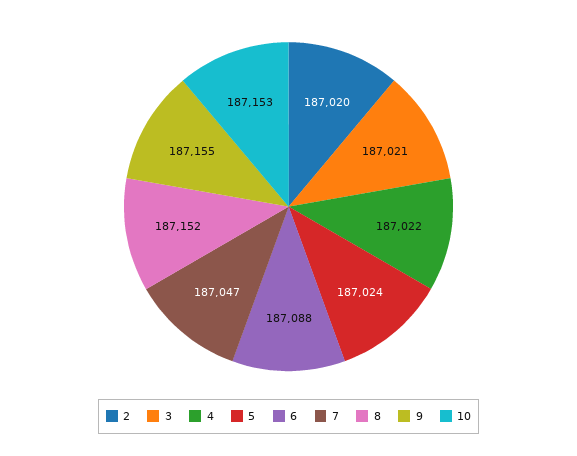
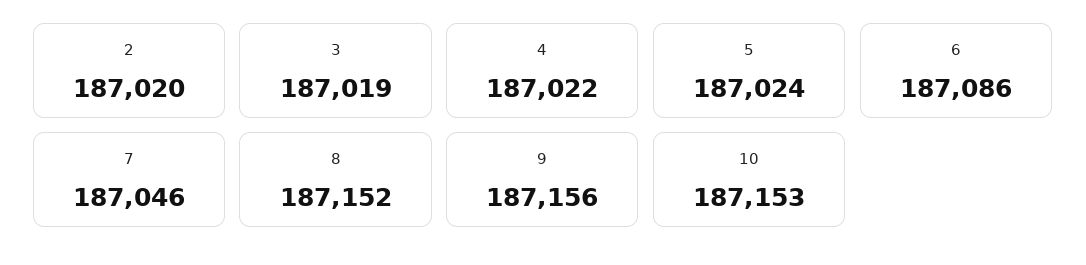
  {
    "2": 187020,
-   "3": 187021,
+   "3": 187019,
    "4": 187022,
    "5": 187024,
-   "6": 187088,
+   "6": 187086,
-   "7": 187047,
+   "7": 187046,
    "8": 187152,
-   "9": 187155,
+   "9": 187156,
    "10": 187153
  }

